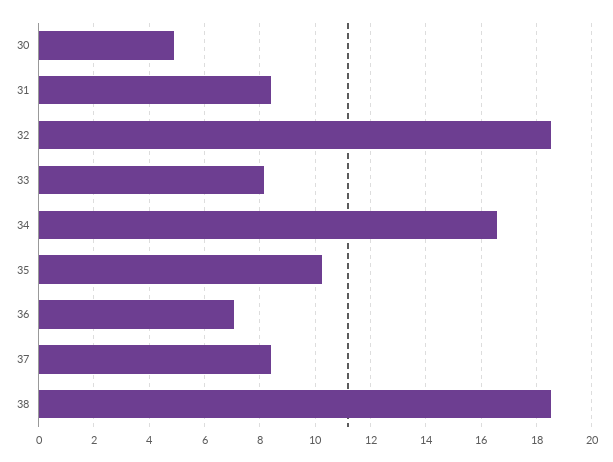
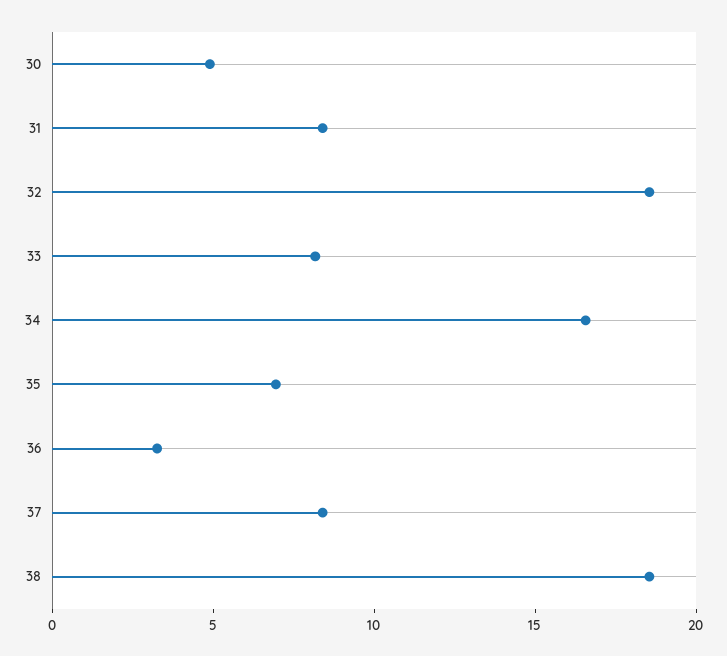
  {
    "30": 5,
    "31": 8.5,
    "32": 18.5,
    "33": 8.25,
    "34": 16.5,
-   "35": 10.25,
+   "35": 7,
-   "36": 7,
+   "36": 3,
    "37": 8.5,
    "38": 18.5
  }

